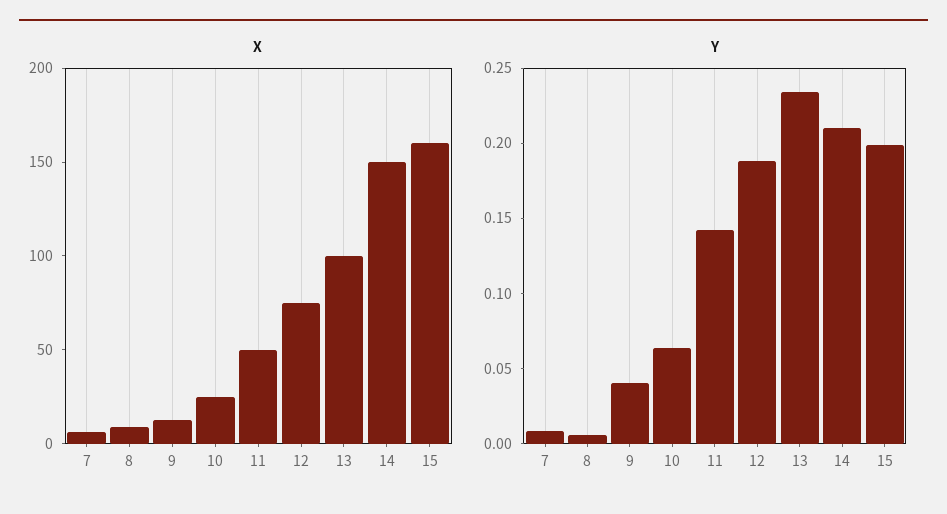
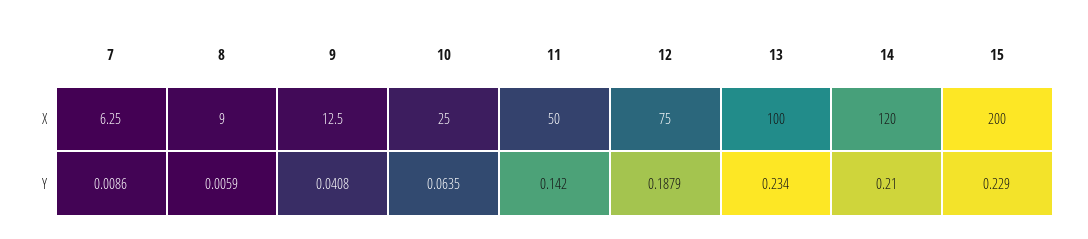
  {
    "X": {
      "7": 6.25,
      "8": 9,
      "9": 12.5,
      "10": 25,
      "11": 50,
      "12": 75,
      "13": 100,
-     "14": 150,
+     "14": 120,
-     "15": 160
+     "15": 200
    },
    "Y": {
      "7": 0.0086,
      "8": 0.0059,
      "9": 0.0408,
      "10": 0.0635,
      "11": 0.142,
      "12": 0.1879,
      "13": 0.234,
      "14": 0.21,
-     "15": 0.2
+     "15": 0.229
    }
  }

